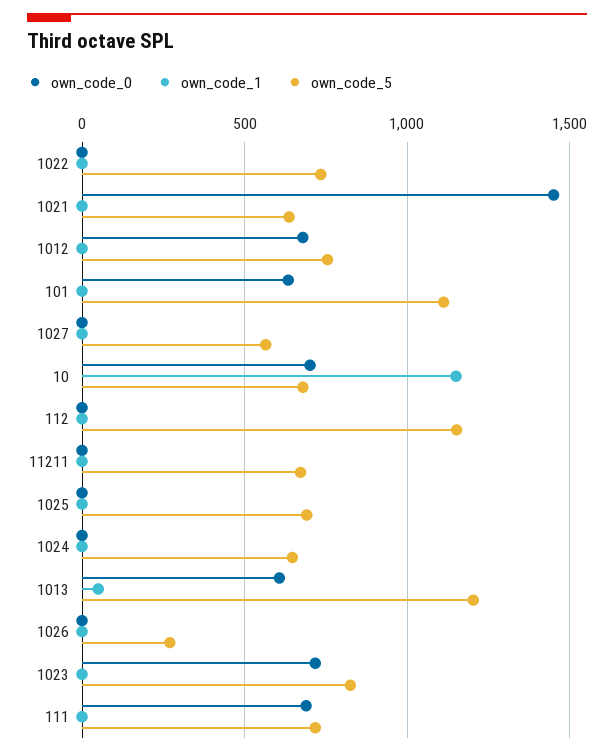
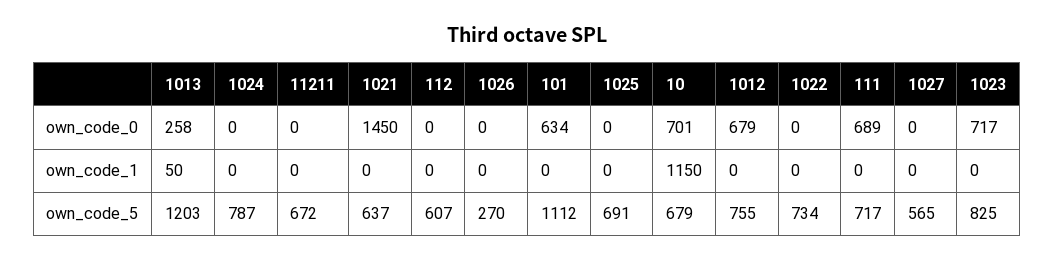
  {
    "own_code_0": {
      "1022": 0,
      "1021": 1450,
      "1012": 679,
      "101": 634,
      "1027": 0,
      "10": 701,
      "112": 0,
      "11211": 0,
      "1025": 0,
      "1024": 0,
-     "1013": 600,
+     "1013": 258,
      "1026": 0,
      "1023": 717,
      "111": 689
    },
    "own_code_1": {
      "1022": 0,
      "1021": 0,
      "1012": 0,
      "101": 0,
      "1027": 0,
      "10": 1150,
      "112": 0,
      "11211": 0,
      "1025": 0,
      "1024": 0,
      "1013": 50,
      "1026": 0,
      "1023": 0,
      "111": 0
    },
    "own_code_5": {
      "1022": 734,
      "1021": 637,
      "1012": 755,
      "101": 1112,
      "1027": 565,
      "10": 679,
-     "112": 1150,
+     "112": 607,
      "11211": 672,
      "1025": 691,
-     "1024": 650,
+     "1024": 787,
      "1013": 1203,
      "1026": 270,
      "1023": 825,
      "111": 717
    }
  }

